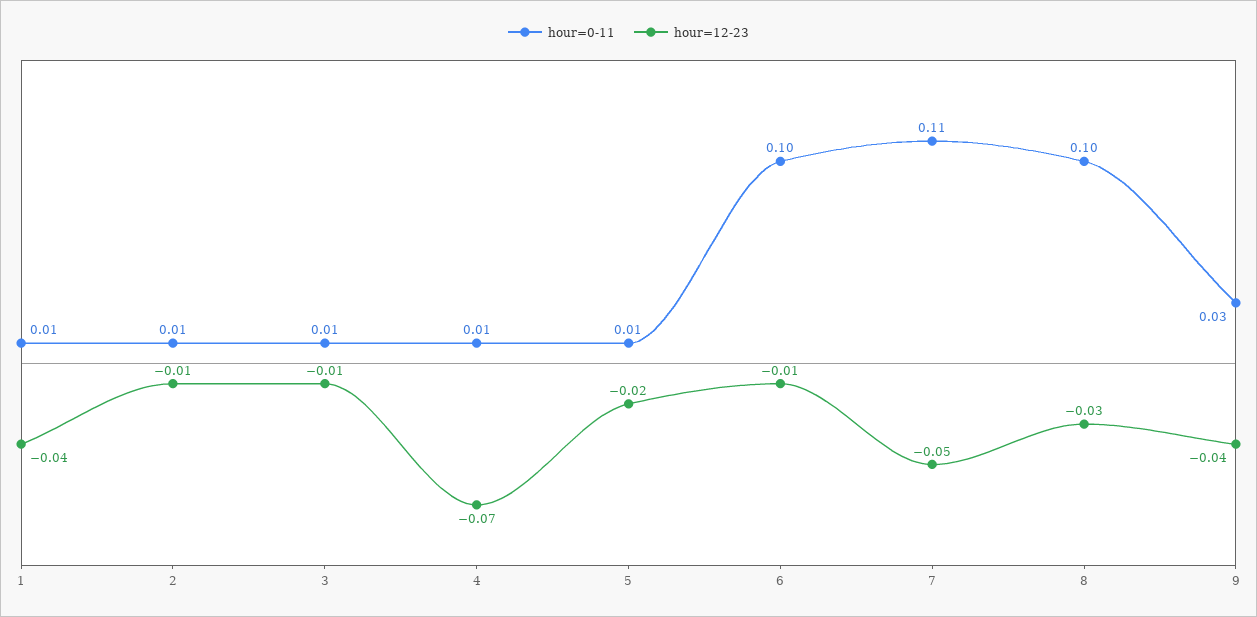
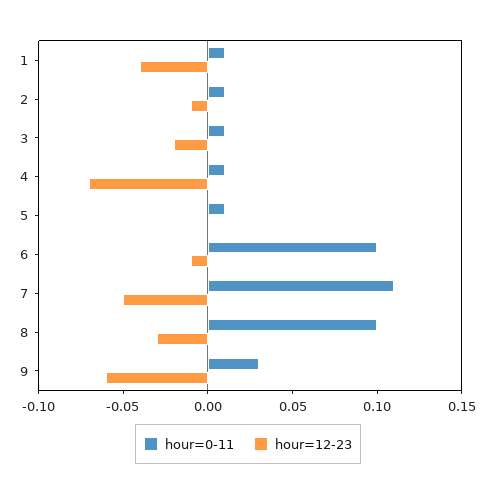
  {
    "hour=0-11": {
      "1": 0.01,
      "2": 0.01,
      "3": 0.01,
      "4": 0.01,
      "5": 0.01,
      "6": 0.1,
      "7": 0.11,
      "8": 0.1,
      "9": 0.03
    },
    "hour=12-23": {
      "1": -0.04,
      "2": -0.01,
-     "3": -0.01,
+     "3": -0.02,
      "4": -0.07,
-     "5": -0.02,
+     "5": 0,
      "6": -0.01,
      "7": -0.05,
      "8": -0.03,
-     "9": -0.04
+     "9": -0.06
    }
  }

